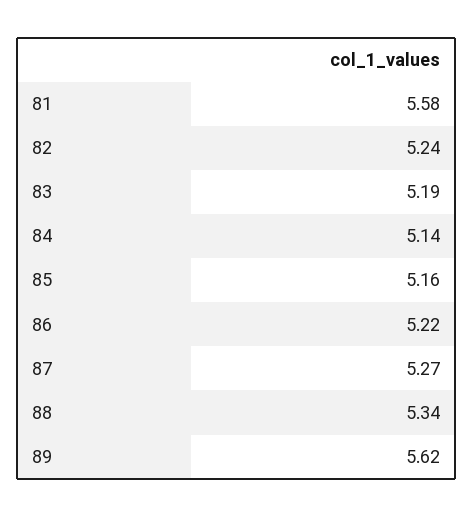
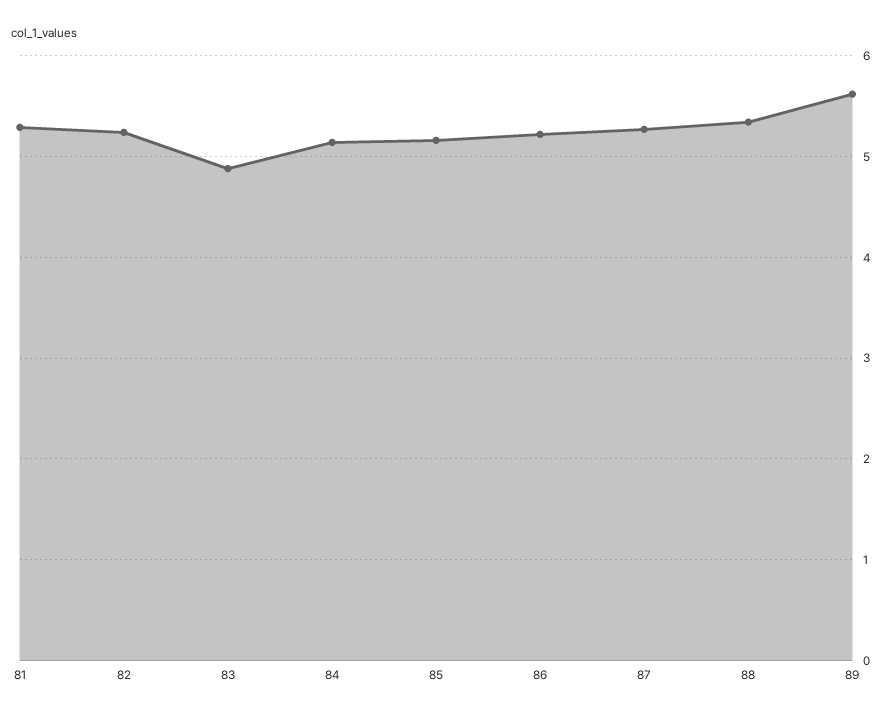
  {
-   "81": 5.58,
+   "81": 5.3,
    "82": 5.24,
-   "83": 5.19,
+   "83": 4.9,
    "84": 5.14,
    "85": 5.16,
    "86": 5.22,
    "87": 5.27,
    "88": 5.34,
    "89": 5.62
  }

